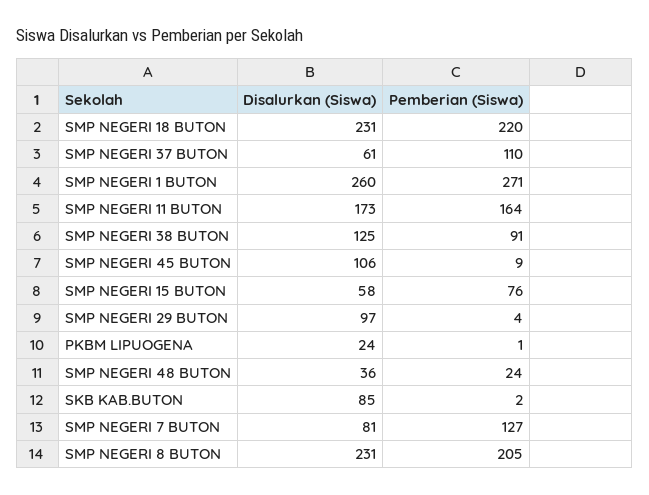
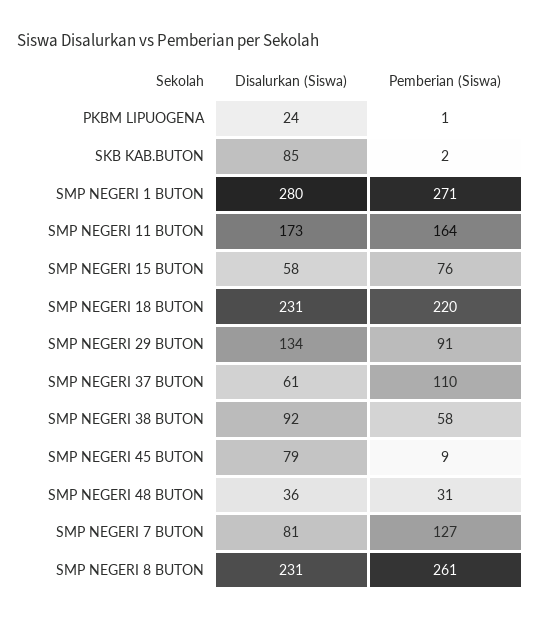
  {
    "Disalurkan (Siswa)": {
      "SMP NEGERI 18 BUTON": 231,
      "SMP NEGERI 37 BUTON": 61,
-     "SMP NEGERI 1 BUTON": 260,
+     "SMP NEGERI 1 BUTON": 280,
      "SMP NEGERI 11 BUTON": 173,
-     "SMP NEGERI 38 BUTON": 125,
+     "SMP NEGERI 38 BUTON": 92,
-     "SMP NEGERI 45 BUTON": 106,
+     "SMP NEGERI 45 BUTON": 79,
      "SMP NEGERI 15 BUTON": 58,
-     "SMP NEGERI 29 BUTON": 97,
+     "SMP NEGERI 29 BUTON": 134,
      "PKBM LIPUOGENA": 24,
      "SMP NEGERI 48 BUTON": 36,
      "SKB KAB.BUTON": 85,
      "SMP NEGERI 7 BUTON": 81,
      "SMP NEGERI 8 BUTON": 231
    },
    "Pemberian (Siswa)": {
      "SMP NEGERI 18 BUTON": 220,
      "SMP NEGERI 37 BUTON": 110,
      "SMP NEGERI 1 BUTON": 271,
      "SMP NEGERI 11 BUTON": 164,
-     "SMP NEGERI 38 BUTON": 91,
+     "SMP NEGERI 38 BUTON": 58,
      "SMP NEGERI 45 BUTON": 9,
      "SMP NEGERI 15 BUTON": 76,
-     "SMP NEGERI 29 BUTON": 4,
+     "SMP NEGERI 29 BUTON": 91,
      "PKBM LIPUOGENA": 1,
-     "SMP NEGERI 48 BUTON": 24,
+     "SMP NEGERI 48 BUTON": 31,
      "SKB KAB.BUTON": 2,
      "SMP NEGERI 7 BUTON": 127,
-     "SMP NEGERI 8 BUTON": 205
+     "SMP NEGERI 8 BUTON": 261
    }
  }

